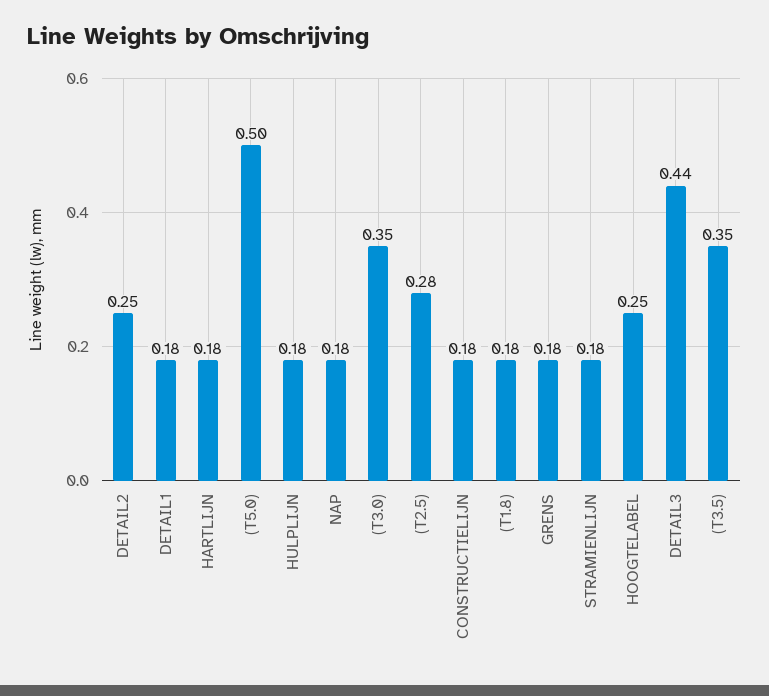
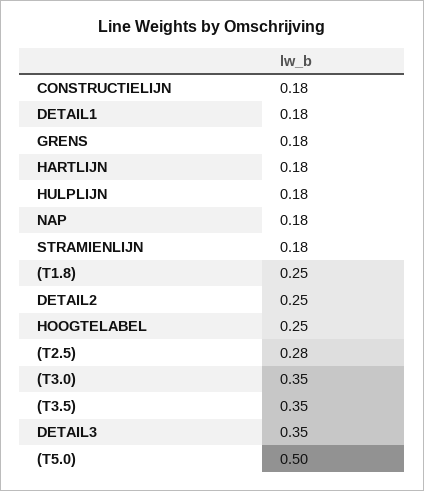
  {
    "DETAIL2": 0.25,
    "DETAIL1": 0.18,
    "HARTLIJN": 0.18,
    "(T5.0)": 0.5,
    "HULPLIJN": 0.18,
    "NAP": 0.18,
    "(T3.0)": 0.35,
    "(T2.5)": 0.28,
    "CONSTRUCTIELIJN": 0.18,
-   "(T1.8)": 0.18,
+   "(T1.8)": 0.25,
    "GRENS": 0.18,
    "STRAMIENLIJN": 0.18,
    "HOOGTELABEL": 0.25,
-   "DETAIL3": 0.44,
+   "DETAIL3": 0.35,
    "(T3.5)": 0.35
  }

